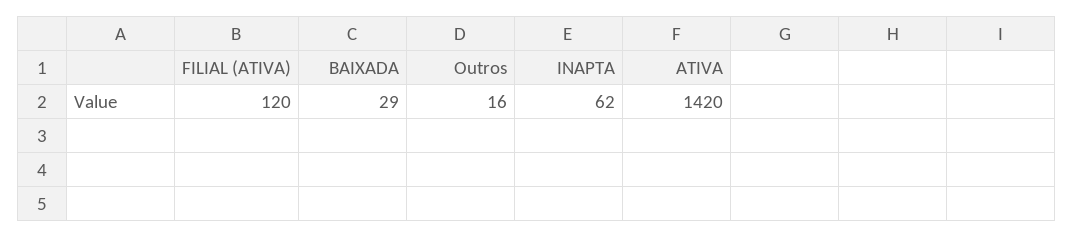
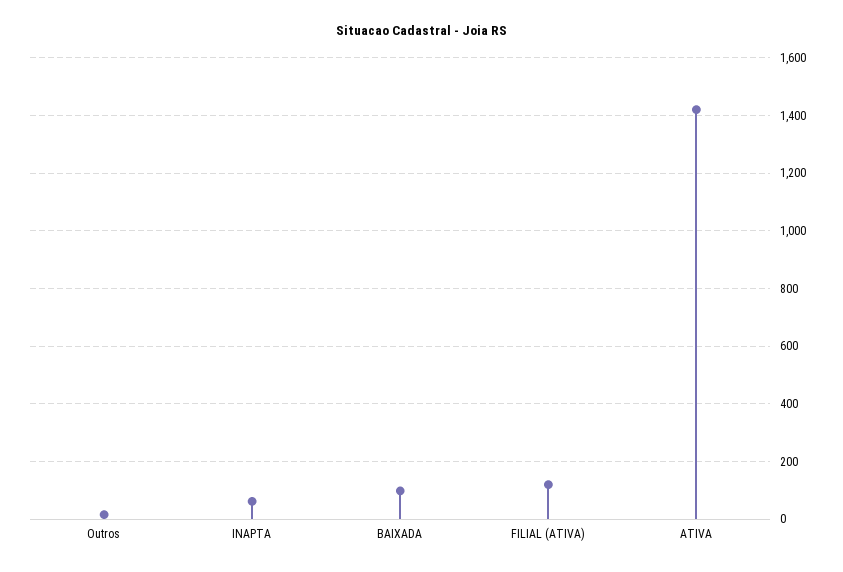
  {
    "FILIAL (ATIVA)": 120,
-   "BAIXADA": 29,
+   "BAIXADA": 100,
    "Outros": 16,
    "INAPTA": 62,
    "ATIVA": 1420
  }

